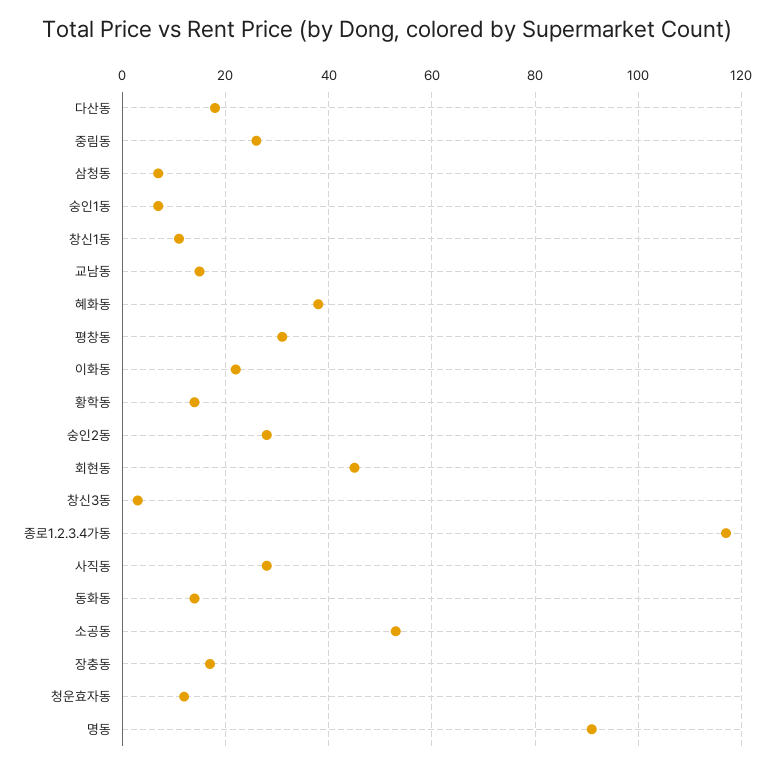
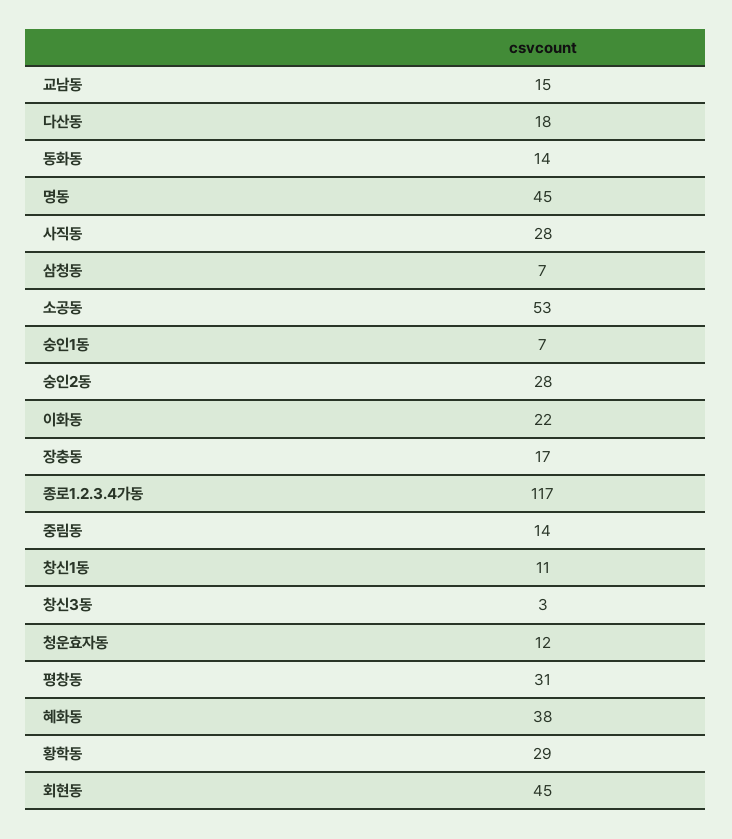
  {
    "다산동": 18,
-   "중림동": 25,
+   "중림동": 14,
    "삼청동": 7,
    "숭인1동": 7,
    "창신1동": 11,
    "교남동": 15,
    "혜화동": 38,
    "평창동": 31,
    "이화동": 22,
-   "황학동": 15,
+   "황학동": 29,
    "숭인2동": 28,
    "회현동": 45,
    "창신3동": 3,
    "종로1.2.3.4가동": 117,
    "사직동": 28,
    "동화동": 14,
    "소공동": 53,
    "장충동": 17,
    "청운효자동": 12,
-   "명동": 90
+   "명동": 45
  }

